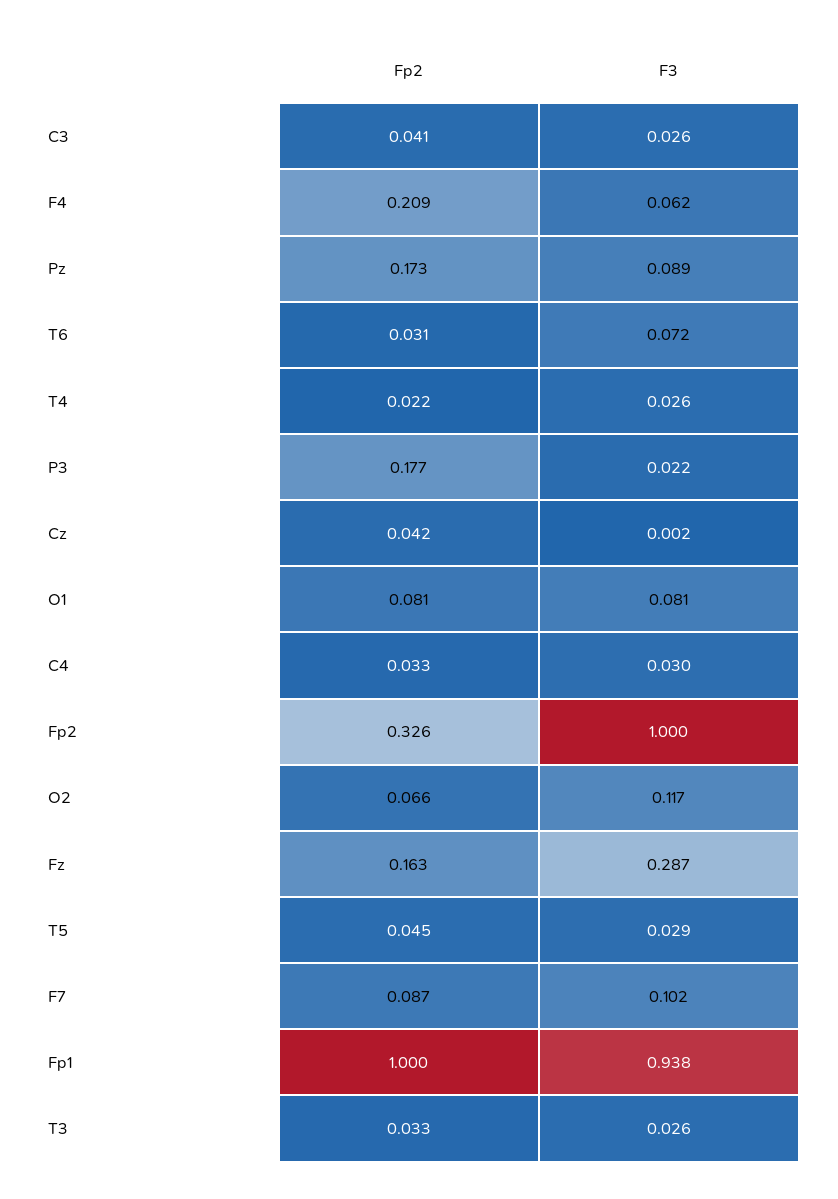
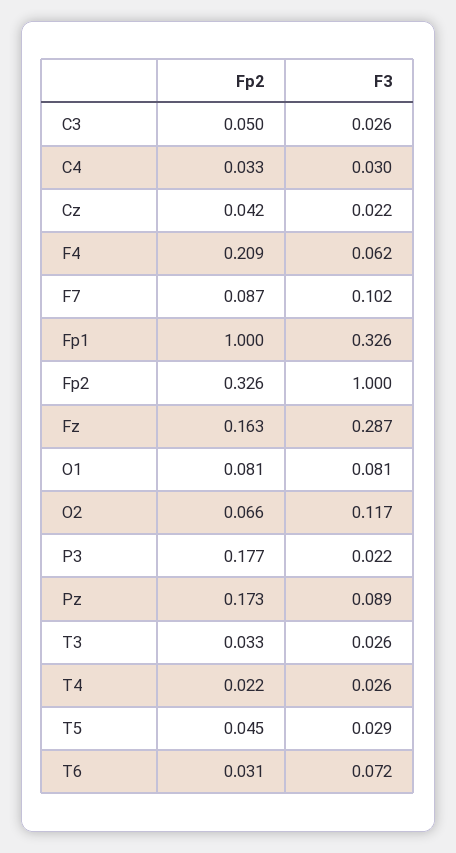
  {
    "Fp2": {
-     "C3": 0.041,
+     "C3": 0.05,
      "F4": 0.209,
      "Pz": 0.173,
      "T6": 0.031,
      "T4": 0.022,
      "P3": 0.177,
      "Cz": 0.042,
      "O1": 0.081,
      "C4": 0.033,
      "Fp2": 0.326,
      "O2": 0.066,
      "Fz": 0.163,
      "T5": 0.045,
      "F7": 0.087,
      "Fp1": 1,
      "T3": 0.033
    },
    "F3": {
      "C3": 0.026,
      "F4": 0.062,
      "Pz": 0.089,
      "T6": 0.072,
      "T4": 0.026,
      "P3": 0.022,
-     "Cz": 0.002,
+     "Cz": 0.022,
      "O1": 0.081,
      "C4": 0.03,
      "Fp2": 1,
      "O2": 0.117,
      "Fz": 0.287,
      "T5": 0.029,
      "F7": 0.102,
-     "Fp1": 0.938,
+     "Fp1": 0.326,
      "T3": 0.026
    }
  }

